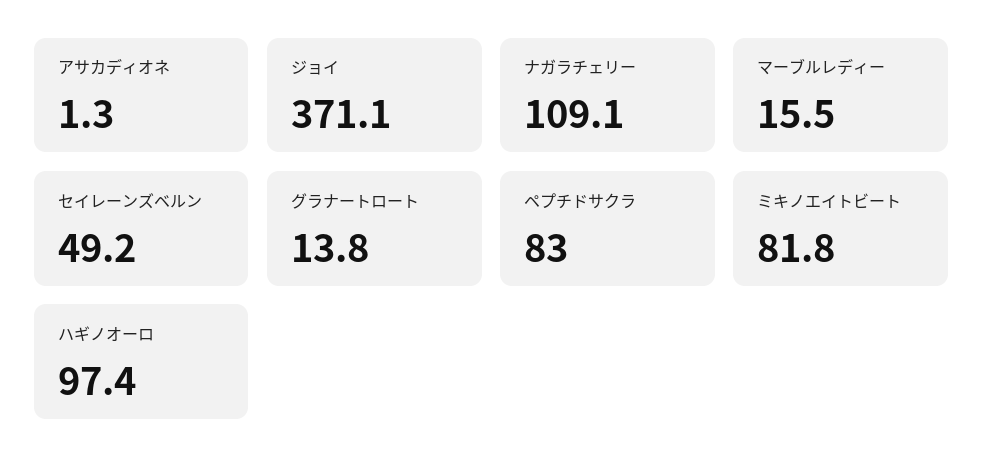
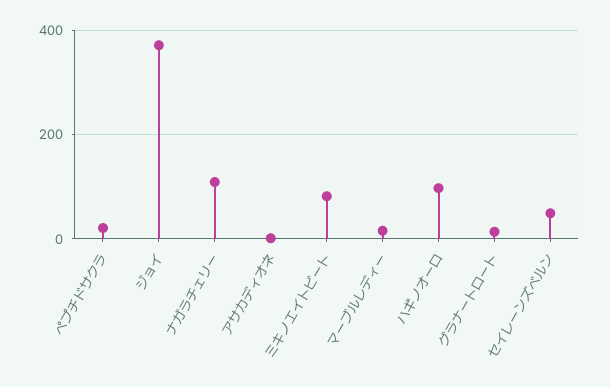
  {
    "アサカディオネ": 1.3,
    "ジョイ": 371.1,
    "ナガラチェリー": 109.1,
    "マーブルレディー": 15.5,
    "セイレーンズベルン": 49.2,
    "グラナートロート": 13.8,
-   "ペプチドサクラ": 83,
+   "ペプチドサクラ": 20,
    "ミキノエイトビート": 81.8,
    "ハギノオーロ": 97.4
  }

